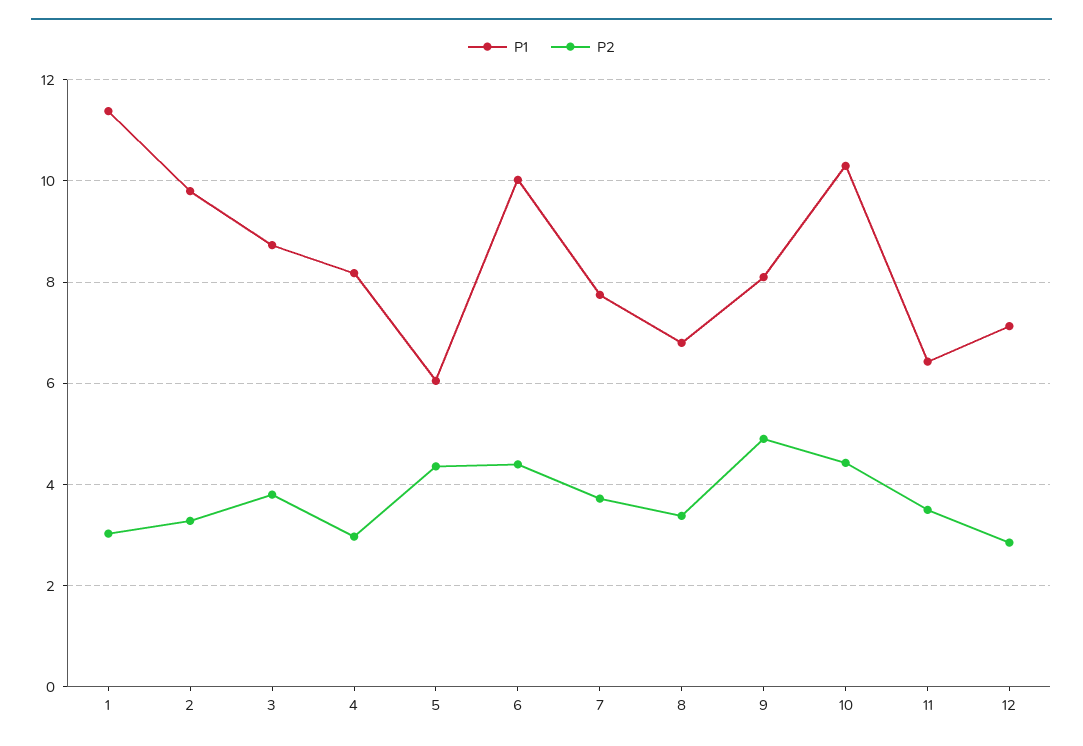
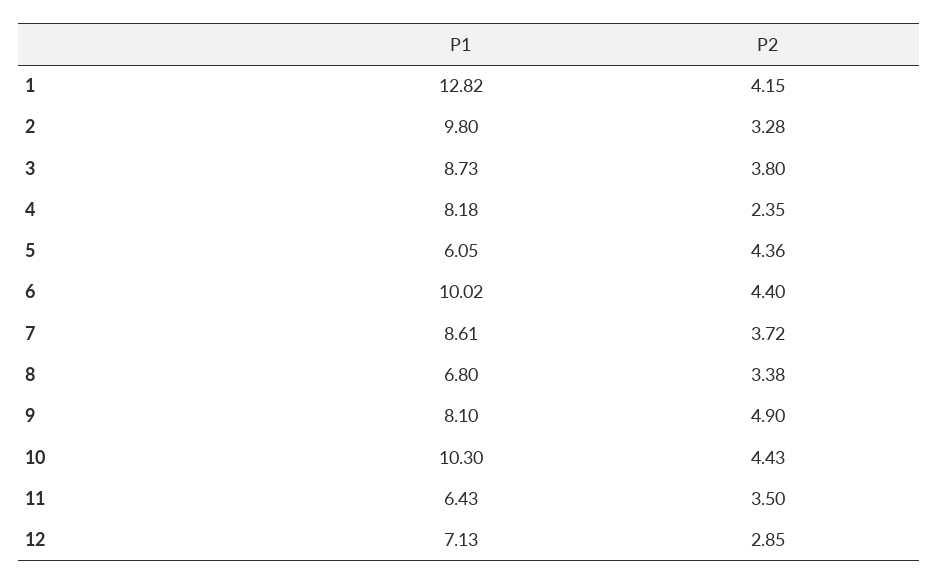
  {
    "P1": {
-     "1": 11.4,
+     "1": 12.82,
      "2": 9.8,
      "3": 8.73,
      "4": 8.18,
      "5": 6.05,
      "6": 10.02,
-     "7": 7.8,
+     "7": 8.61,
      "8": 6.8,
      "9": 8.1,
      "10": 10.3,
      "11": 6.43,
      "12": 7.13
    },
    "P2": {
-     "1": 3,
+     "1": 4.15,
      "2": 3.28,
      "3": 3.8,
-     "4": 3,
+     "4": 2.35,
      "5": 4.36,
      "6": 4.4,
      "7": 3.72,
      "8": 3.38,
      "9": 4.9,
      "10": 4.43,
      "11": 3.5,
      "12": 2.85
    }
  }

